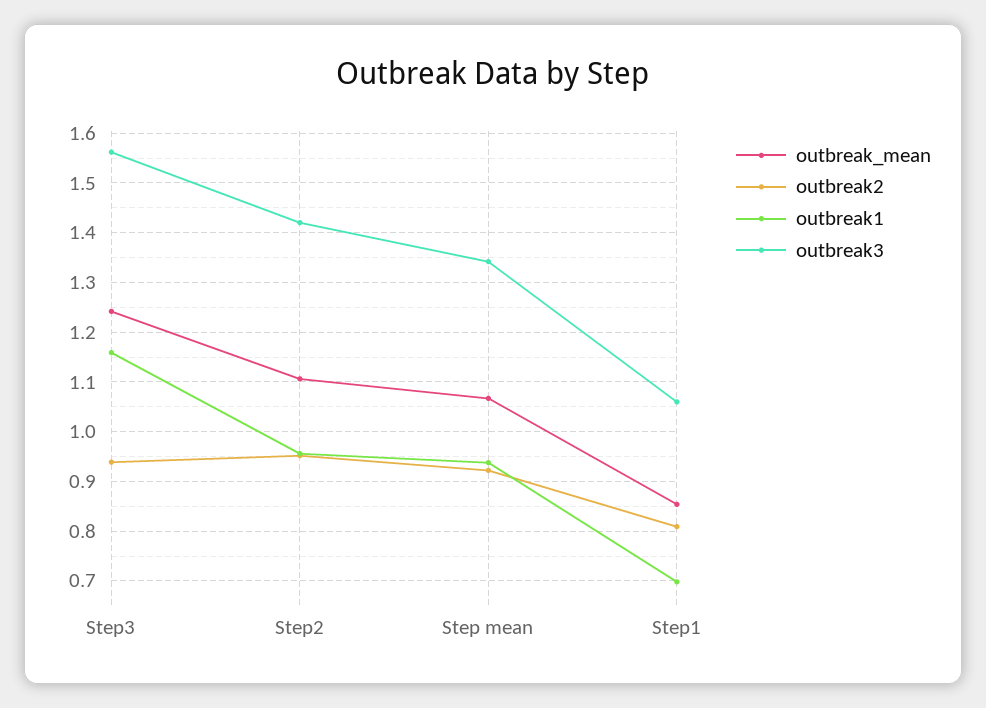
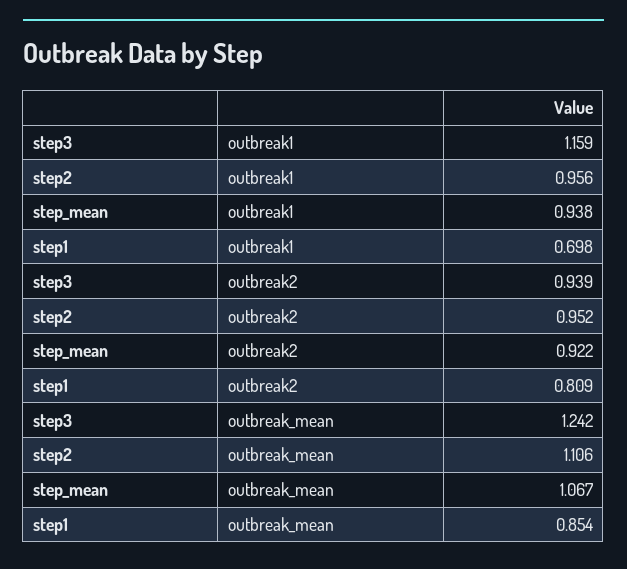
  {
    "outbreak_mean": {
      "Step3": 1.242,
      "Step2": 1.106,
      "Step mean": 1.067,
      "Step1": 0.854
    },
    "outbreak2": {
      "Step3": 0.939,
      "Step2": 0.952,
      "Step mean": 0.922,
      "Step1": 0.809
    },
    "outbreak1": {
      "Step3": 1.159,
      "Step2": 0.956,
      "Step mean": 0.938,
      "Step1": 0.698
-   },
+   }
-   "outbreak3": {
-     "Step3": 1.56,
-     "Step2": 1.42,
-     "Step mean": 1.34,
-     "Step1": 1.06
-   }
  }

